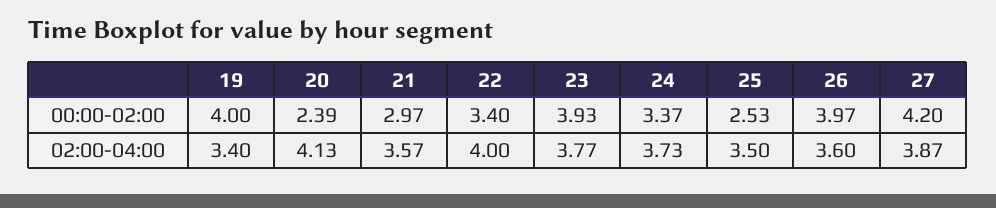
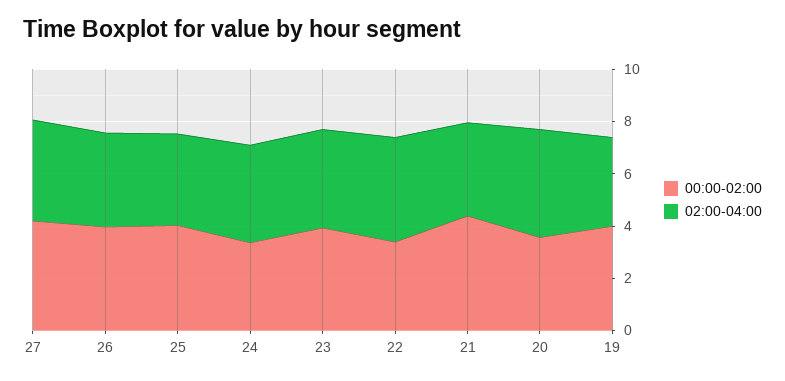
  {
    "00:00-02:00": {
      "19": 4,
-     "20": 2.39,
+     "20": 3.5,
-     "21": 2.97,
+     "21": 4.5,
      "22": 3.4,
      "23": 3.93,
      "24": 3.37,
-     "25": 2.53,
+     "25": 4,
      "26": 3.97,
      "27": 4.2
    },
    "02:00-04:00": {
      "19": 3.4,
      "20": 4.13,
      "21": 3.57,
      "22": 4,
      "23": 3.77,
      "24": 3.73,
      "25": 3.5,
      "26": 3.6,
      "27": 3.87
    }
  }

